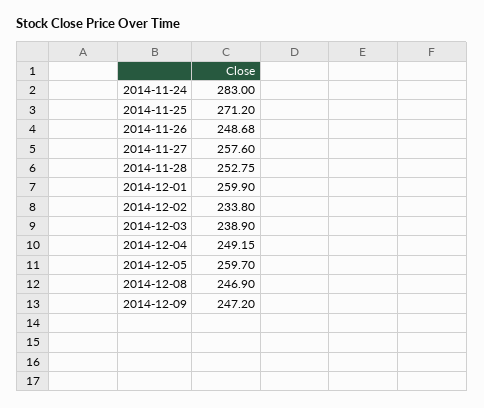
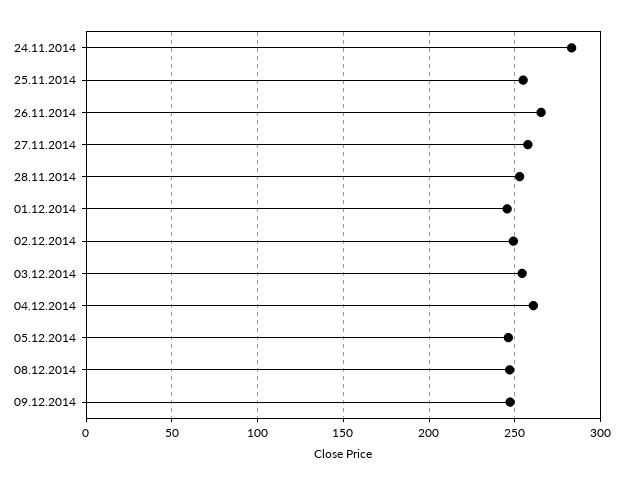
  {
    "2014-11-24": 283,
-   "2014-11-25": 271.2,
+   "2014-11-25": 255,
-   "2014-11-26": 248.68,
+   "2014-11-26": 265,
    "2014-11-27": 257.6,
    "2014-11-28": 252.75,
-   "2014-12-01": 259.9,
+   "2014-12-01": 245,
-   "2014-12-02": 233.8,
+   "2014-12-02": 250,
-   "2014-12-03": 238.9,
+   "2014-12-03": 255,
-   "2014-12-04": 249.15,
+   "2014-12-04": 260,
-   "2014-12-05": 259.7,
+   "2014-12-05": 245,
    "2014-12-08": 246.9,
    "2014-12-09": 247.2
  }

